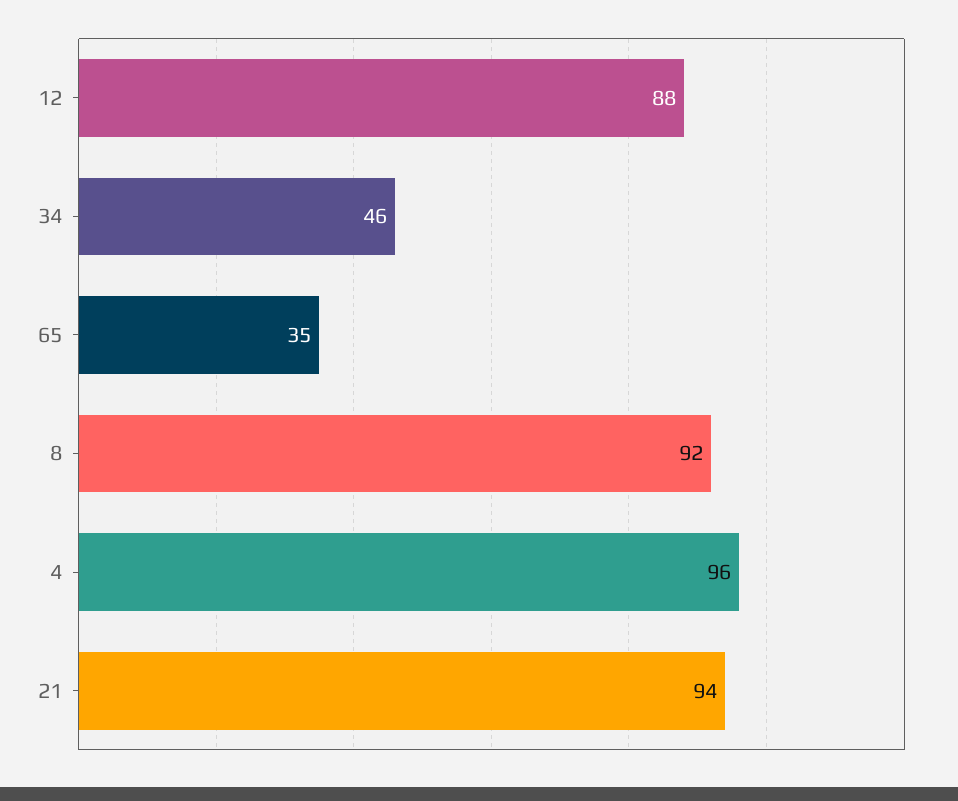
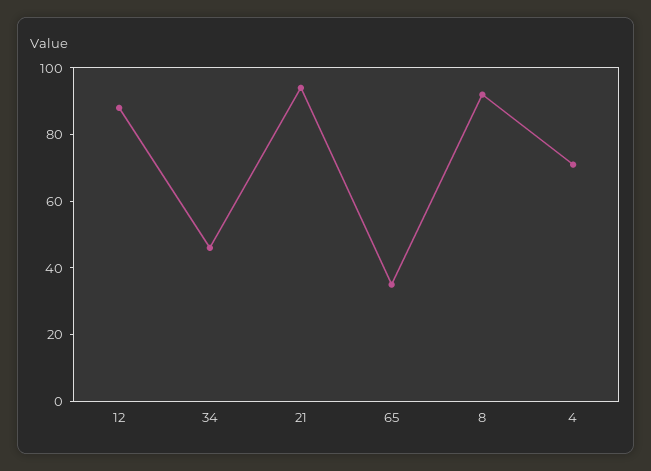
  {
    "12": 88,
    "34": 46,
    "65": 35,
    "8": 92,
-   "4": 96,
+   "4": 70,
    "21": 94
  }

